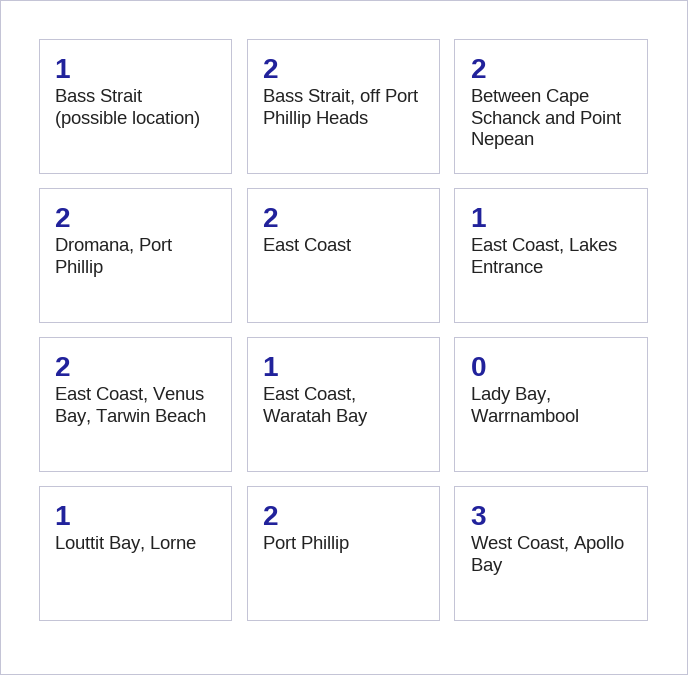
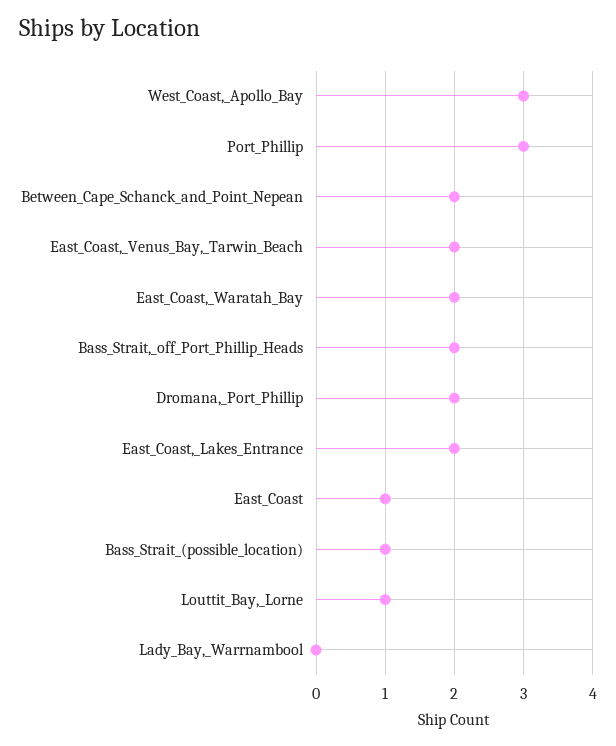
  {
    "Bass Strait (possible location)": 1,
    "Bass Strait, off Port Phillip Heads": 2,
    "Between Cape Schanck and Point Nepean": 2,
    "Dromana, Port Phillip": 2,
-   "East Coast": 2,
+   "East Coast": 1,
-   "East Coast, Lakes Entrance": 1,
+   "East Coast, Lakes Entrance": 2,
    "East Coast, Venus Bay, Tarwin Beach": 2,
-   "East Coast, Waratah Bay": 1,
+   "East Coast, Waratah Bay": 2,
    "Lady Bay, Warrnambool": 0,
    "Louttit Bay, Lorne": 1,
-   "Port Phillip": 2,
+   "Port Phillip": 3,
    "West Coast, Apollo Bay": 3
  }

